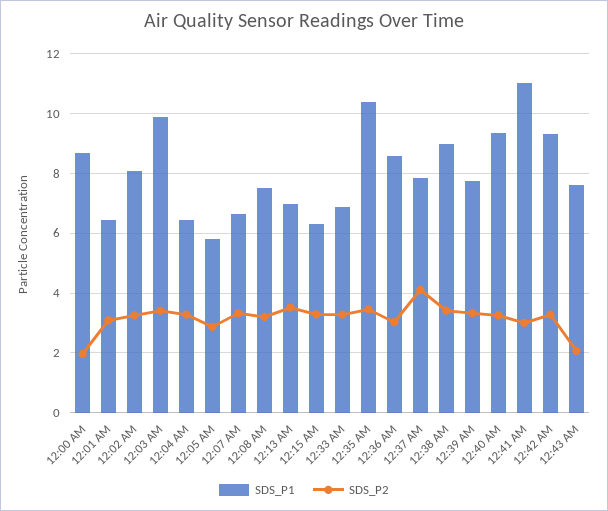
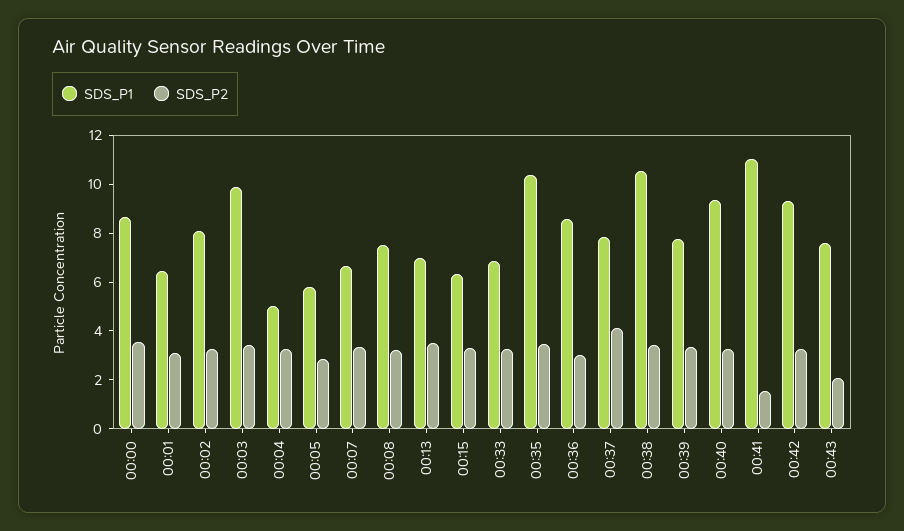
  {
    "SDS_P1": {
      "12:00 AM": 8.75,
      "12:01 AM": 6.5,
      "12:02 AM": 8,
      "12:03 AM": 10,
-     "12:04 AM": 6.5,
+     "12:04 AM": 5,
      "12:05 AM": 5.75,
      "12:07 AM": 6.75,
      "12:08 AM": 7.5,
      "12:13 AM": 7,
      "12:15 AM": 6.25,
      "12:33 AM": 7,
      "12:35 AM": 10.5,
      "12:36 AM": 8.5,
      "12:37 AM": 7.75,
-     "12:38 AM": 9,
+     "12:38 AM": 10.5,
      "12:39 AM": 7.75,
      "12:40 AM": 9.25,
      "12:41 AM": 11,
      "12:42 AM": 9.25,
      "12:43 AM": 7.5
    },
    "SDS_P2": {
-     "12:00 AM": 2,
+     "12:00 AM": 3.5,
      "12:01 AM": 3,
      "12:02 AM": 3.25,
      "12:03 AM": 3.5,
      "12:04 AM": 3.25,
      "12:05 AM": 2.75,
      "12:07 AM": 3.25,
      "12:08 AM": 3.25,
      "12:13 AM": 3.5,
      "12:15 AM": 3.25,
      "12:33 AM": 3.25,
      "12:35 AM": 3.5,
      "12:36 AM": 3,
      "12:37 AM": 4,
      "12:38 AM": 3.5,
      "12:39 AM": 3.25,
      "12:40 AM": 3.25,
-     "12:41 AM": 3,
+     "12:41 AM": 1.5,
      "12:42 AM": 3.25,
      "12:43 AM": 2
    }
  }

